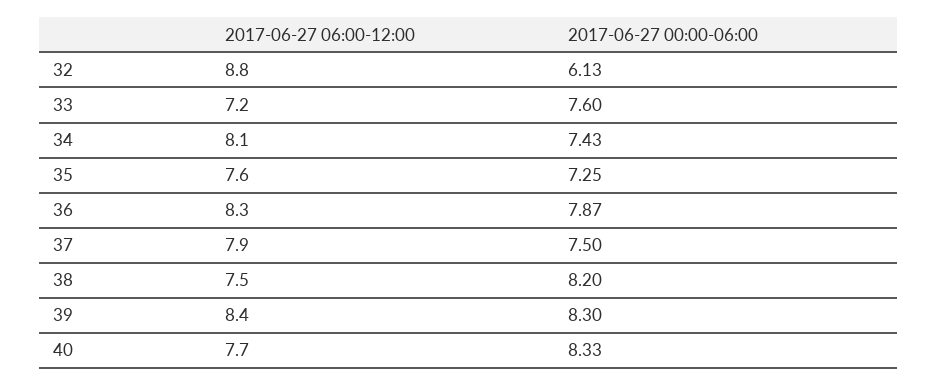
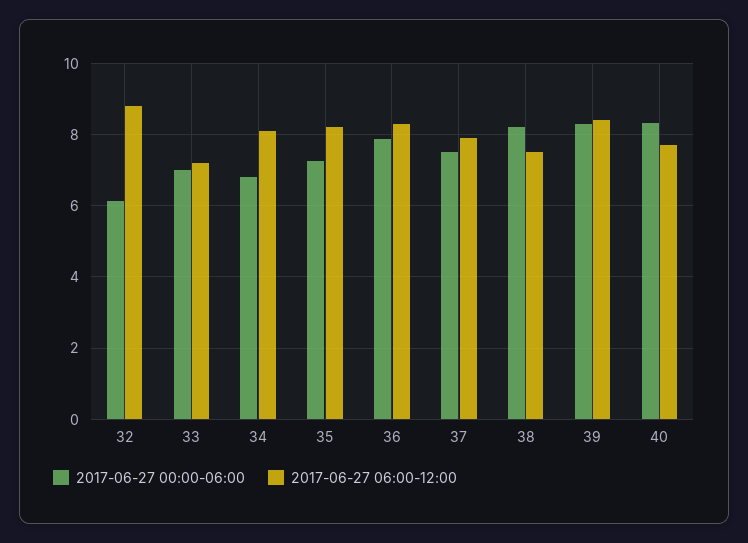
  {
    "2017-06-27 06:00-12:00": {
      "32": 8.8,
      "33": 7.2,
      "34": 8.1,
-     "35": 7.6,
+     "35": 8.2,
      "36": 8.3,
      "37": 7.9,
      "38": 7.5,
      "39": 8.4,
      "40": 7.7
    },
    "2017-06-27 00:00-06:00": {
      "32": 6.13,
-     "33": 7.6,
+     "33": 7,
-     "34": 7.43,
+     "34": 6.8,
      "35": 7.25,
      "36": 7.87,
      "37": 7.5,
      "38": 8.2,
      "39": 8.3,
      "40": 8.33
    }
  }

